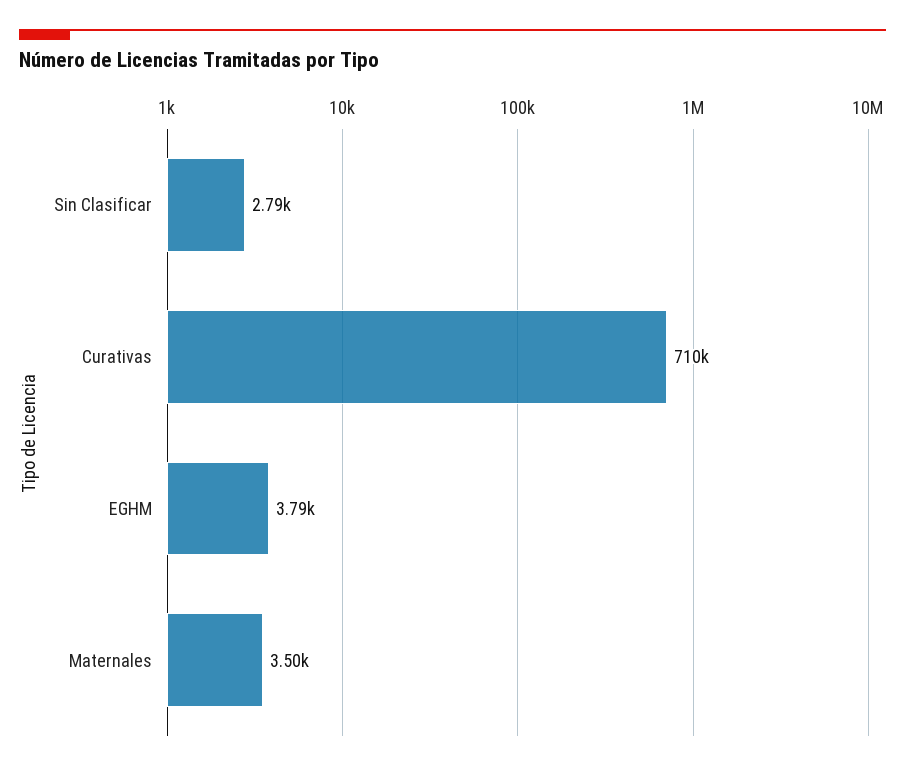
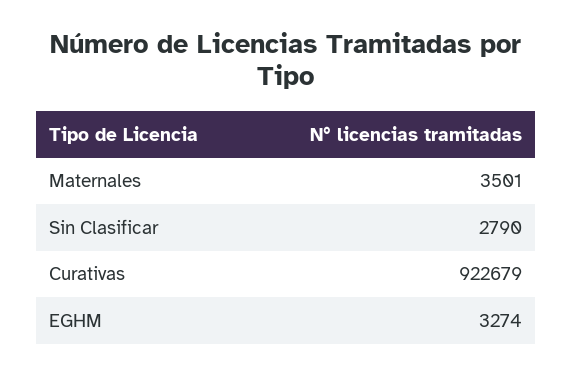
  {
    "Sin Clasificar": 2790,
-   "Curativas": 710000,
+   "Curativas": 922679,
-   "EGHM": 3790,
+   "EGHM": 3274,
    "Maternales": 3501
  }

